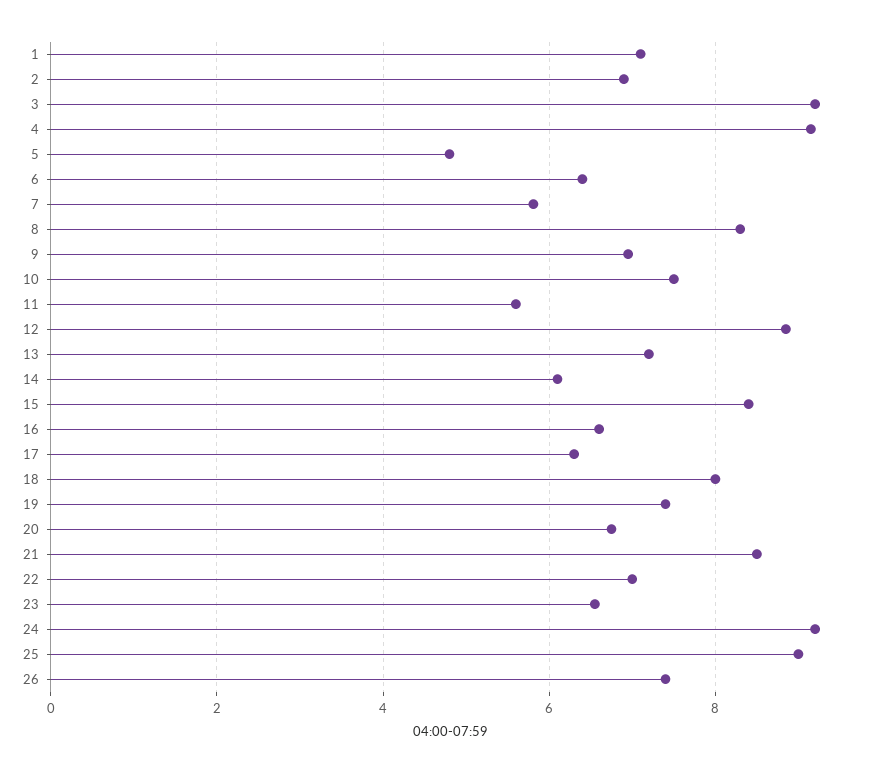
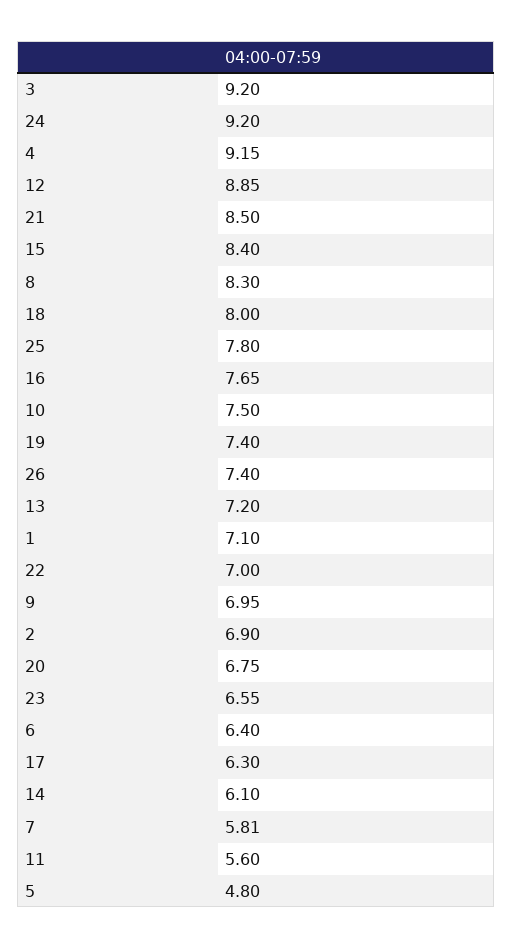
  {
    "1": 7.1,
    "2": 6.9,
    "3": 9.2,
    "4": 9.15,
    "5": 4.8,
    "6": 6.4,
    "7": 5.81,
    "8": 8.3,
    "9": 6.95,
    "10": 7.5,
    "11": 5.6,
    "12": 8.85,
    "13": 7.2,
    "14": 6.1,
    "15": 8.4,
-   "16": 6.6,
+   "16": 7.65,
    "17": 6.3,
    "18": 8,
    "19": 7.4,
    "20": 6.75,
    "21": 8.5,
    "22": 7,
    "23": 6.55,
    "24": 9.2,
-   "25": 9,
+   "25": 7.8,
    "26": 7.4
  }

